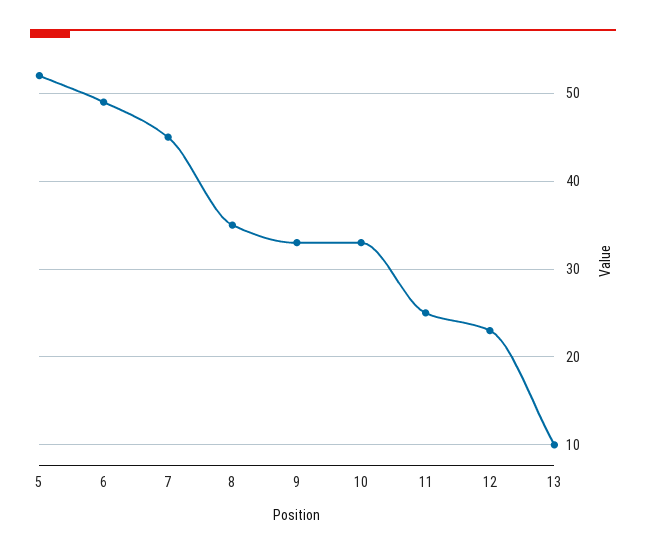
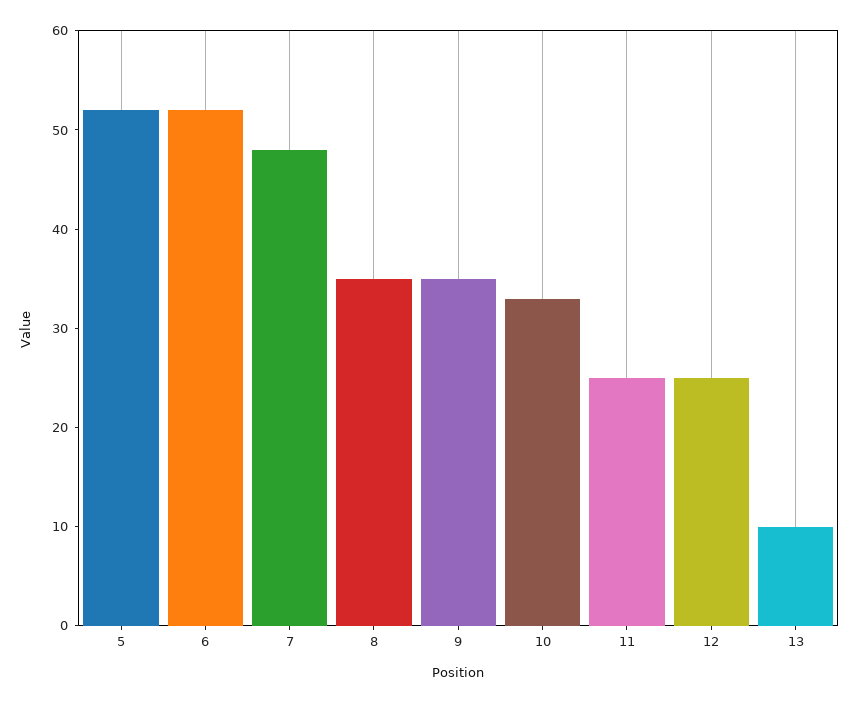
  {
    "5": 52,
-   "6": 49,
+   "6": 52,
-   "7": 45,
+   "7": 48,
    "8": 35,
-   "9": 33,
+   "9": 35,
    "10": 33,
    "11": 25,
-   "12": 23,
+   "12": 25,
    "13": 10
  }

